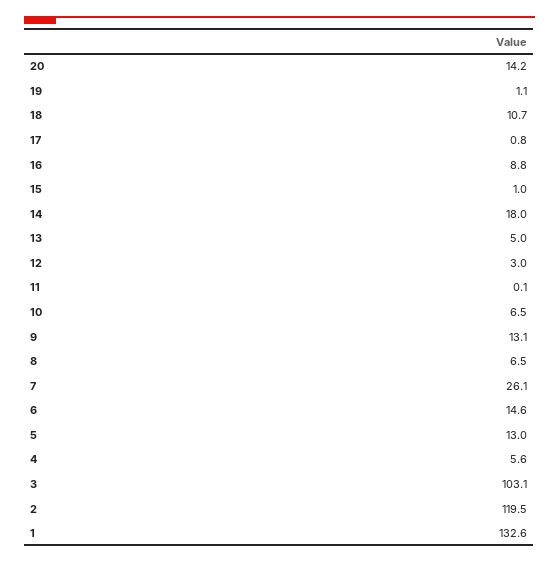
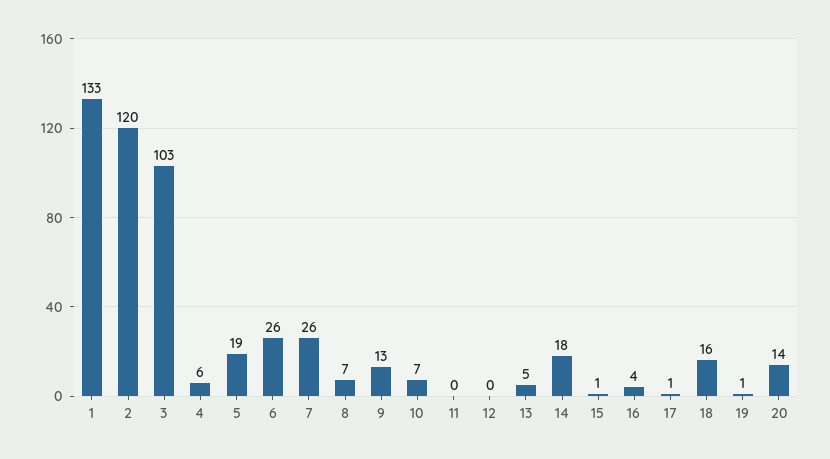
  {
    "20": 14.2,
    "19": 1.1,
-   "18": 10.7,
+   "18": 16,
    "17": 0.8,
-   "16": 8.8,
+   "16": 4,
    "15": 1,
    "14": 18,
    "13": 5,
-   "12": 3,
+   "12": 0,
    "11": 0.1,
    "10": 6.5,
    "9": 13.1,
    "8": 6.5,
    "7": 26.1,
-   "6": 14.6,
+   "6": 26,
-   "5": 13,
+   "5": 19,
    "4": 5.6,
    "3": 103.1,
    "2": 119.5,
    "1": 132.6
  }

